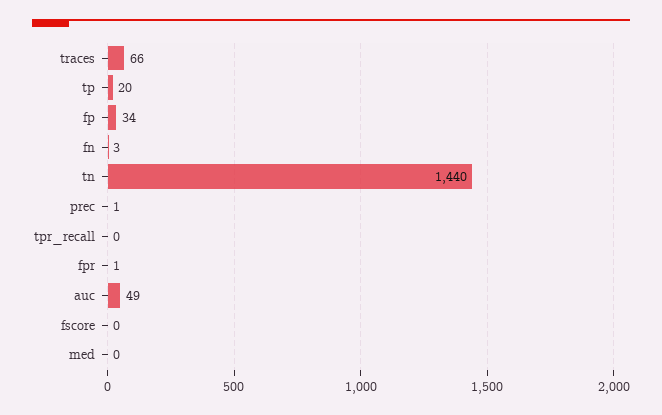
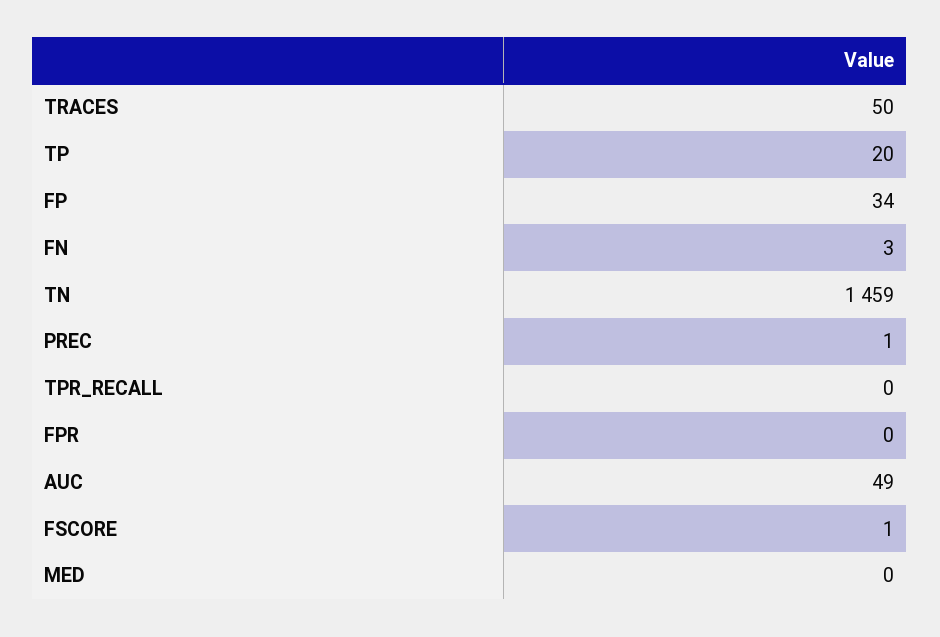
  {
-   "traces": 66,
+   "traces": 50,
    "tp": 20,
    "fp": 34,
    "fn": 3,
-   "tn": 1440,
+   "tn": 1459,
    "prec": 1,
    "tpr_recall": 0,
-   "fpr": 1,
+   "fpr": 0,
    "auc": 49,
-   "fscore": 0,
+   "fscore": 1,
    "med": 0
  }

